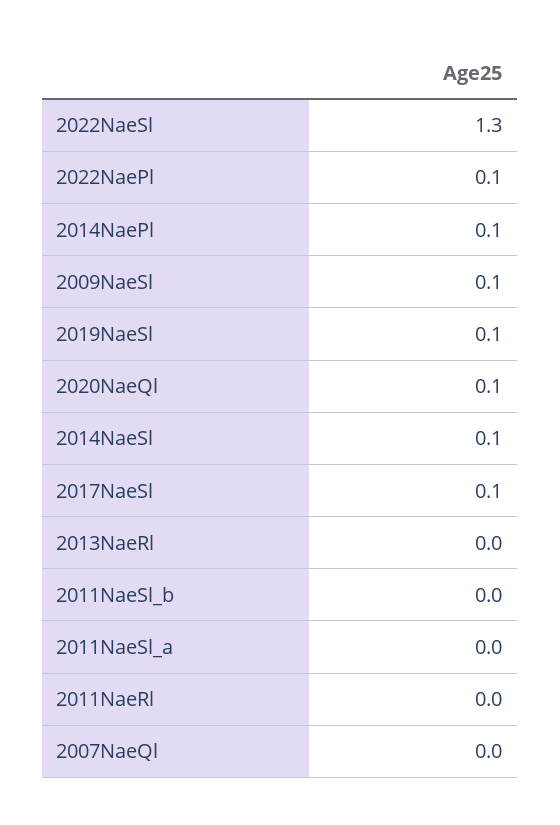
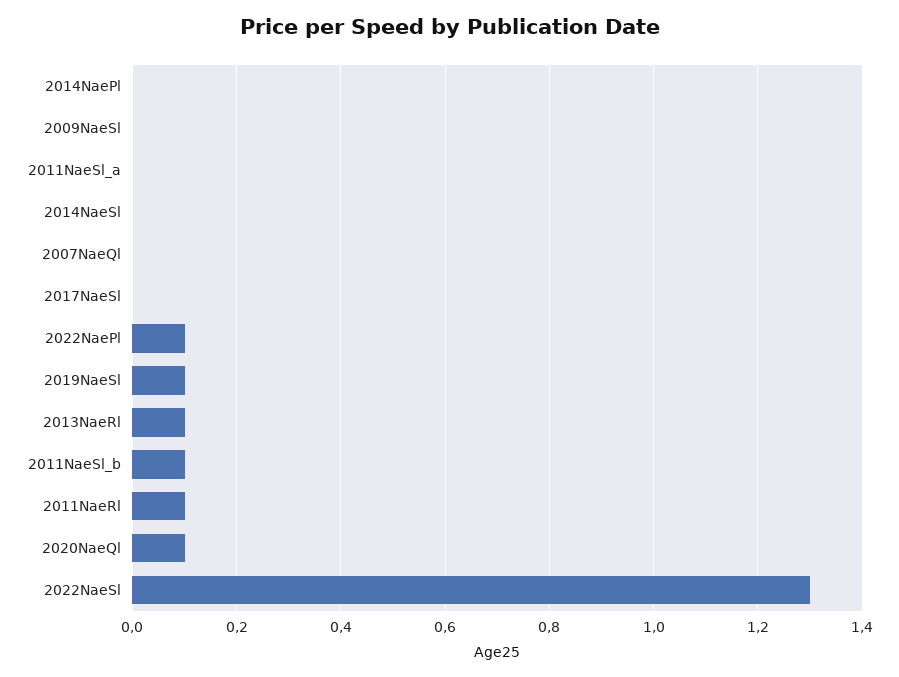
  {
    "2022NaeSl": 1.3,
    "2022NaePl": 0.1,
-   "2014NaePl": 0.1,
+   "2014NaePl": 0,
-   "2009NaeSl": 0.1,
+   "2009NaeSl": 0,
    "2019NaeSl": 0.1,
    "2020NaeQl": 0.1,
-   "2014NaeSl": 0.1,
+   "2014NaeSl": 0,
-   "2017NaeSl": 0.1,
+   "2017NaeSl": 0,
-   "2013NaeRl": 0,
+   "2013NaeRl": 0.1,
-   "2011NaeSl_b": 0,
+   "2011NaeSl_b": 0.1,
    "2011NaeSl_a": 0,
-   "2011NaeRl": 0,
+   "2011NaeRl": 0.1,
    "2007NaeQl": 0
  }

